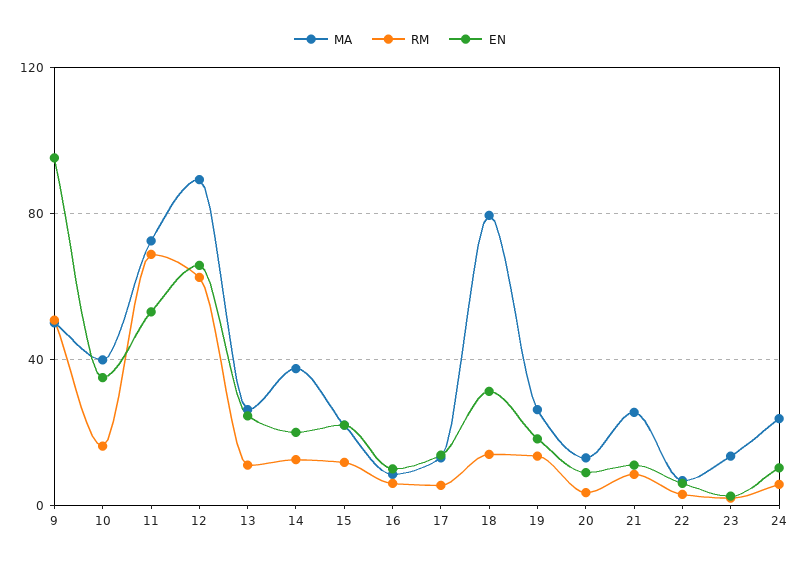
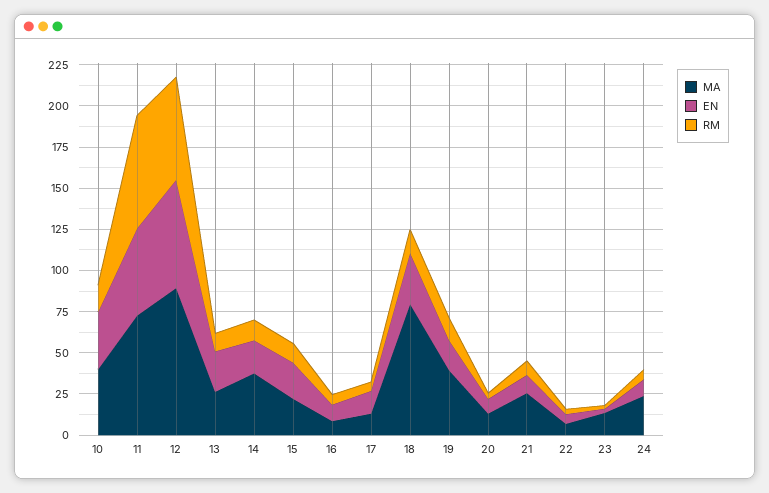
  {
    "MA": {
-     "9": 50,
      "10": 40,
      "11": 75,
      "12": 90,
      "13": 25,
      "14": 40,
      "15": 20,
      "16": 10,
      "17": 15,
      "18": 80,
-     "19": 25,
+     "19": 40,
      "20": 15,
      "21": 25,
      "22": 5,
      "23": 15,
      "24": 25
    },
    "RM": {
-     "9": 50,
      "10": 15,
      "11": 70,
      "12": 65,
      "13": 10,
      "14": 15,
      "15": 10,
      "16": 5,
      "17": 5,
      "18": 15,
      "19": 15,
      "20": 5,
      "21": 10,
      "22": 5,
      "23": 0,
      "24": 5
    },
    "EN": {
-     "9": 95,
      "10": 35,
      "11": 55,
      "12": 65,
      "13": 25,
      "14": 20,
      "15": 20,
      "16": 10,
      "17": 15,
      "18": 30,
      "19": 20,
      "20": 10,
      "21": 10,
      "22": 5,
      "23": 5,
      "24": 10
    }
  }

